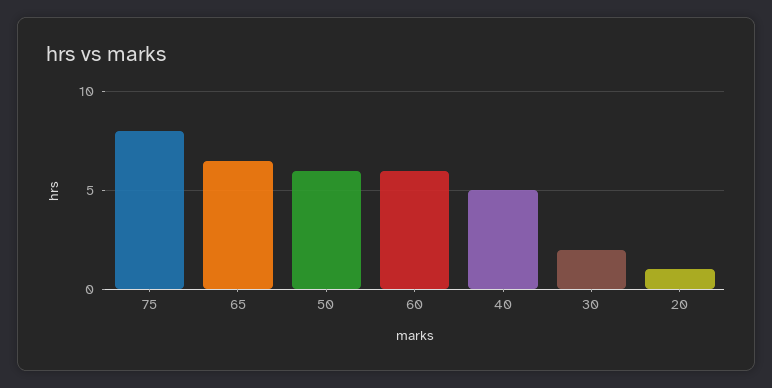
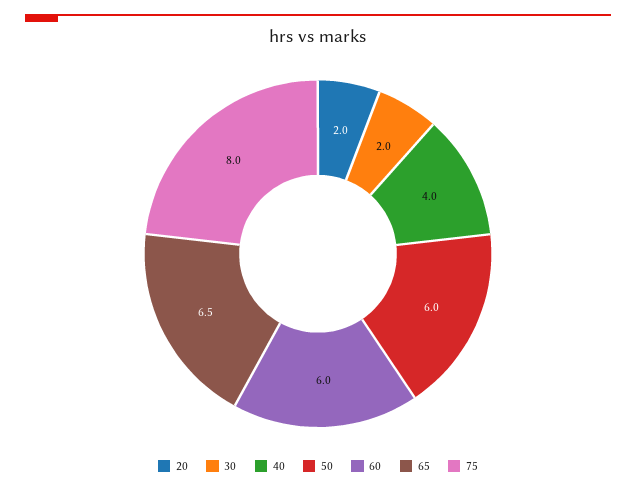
  {
    "75": 8,
    "65": 6.5,
    "50": 6,
    "60": 6,
-   "40": 5,
+   "40": 4,
    "30": 2,
-   "20": 1
+   "20": 2
  }

